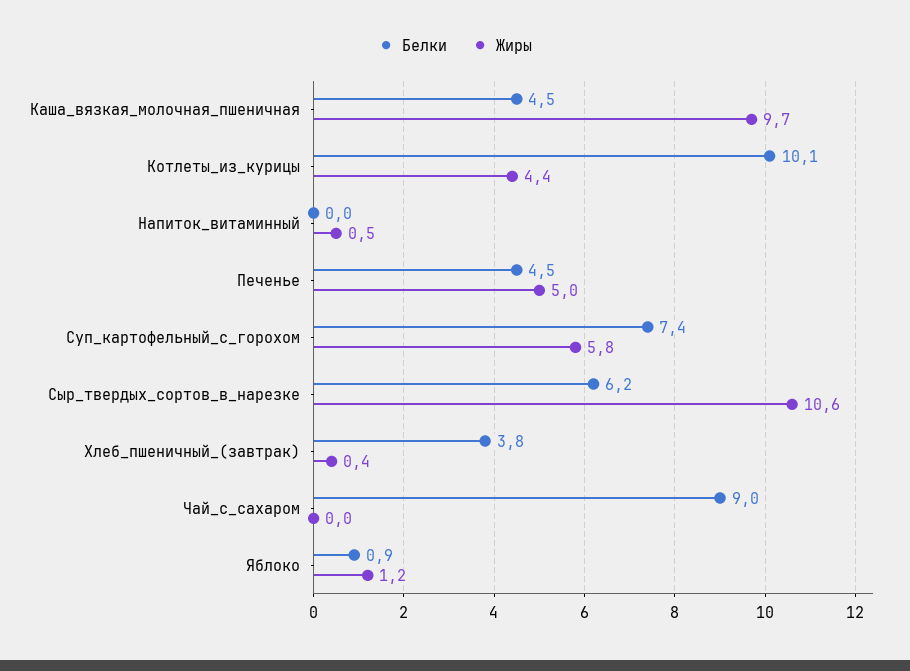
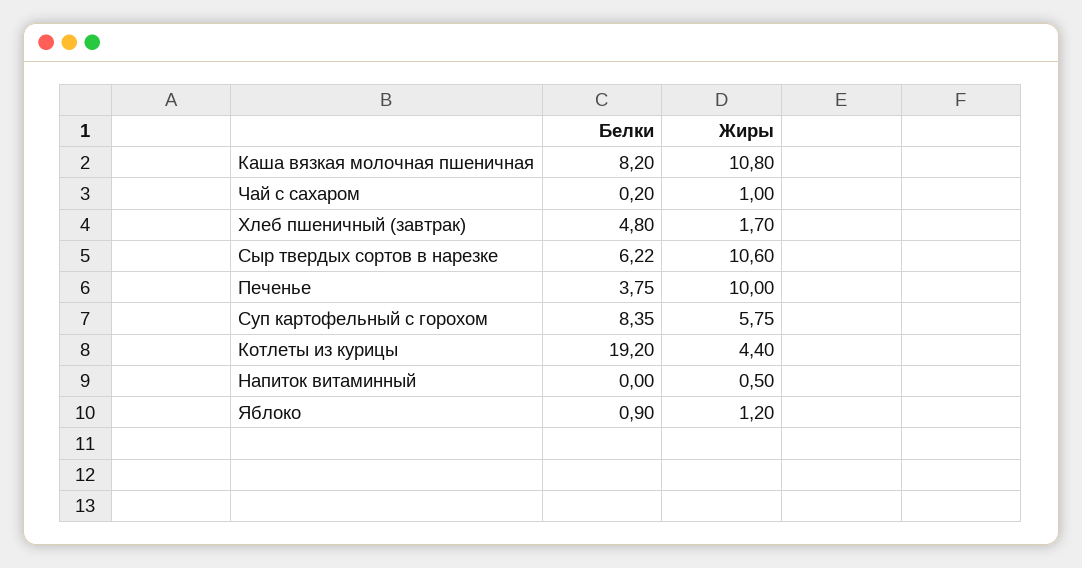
  {
    "Белки": {
-     "Каша_вязкая_молочная_пшеничная": 4.5,
+     "Каша_вязкая_молочная_пшеничная": 8.2,
-     "Котлеты_из_курицы": 10.1,
+     "Котлеты_из_курицы": 19.2,
      "Напиток_витаминный": 0,
-     "Печенье": 4.5,
+     "Печенье": 3.75,
-     "Суп_картофельный_с_горохом": 7.4,
+     "Суп_картофельный_с_горохом": 8.35,
      "Сыр_твердых_сортов_в_нарезке": 6.22,
-     "Хлеб_пшеничный_(завтрак)": 3.8,
+     "Хлеб_пшеничный_(завтрак)": 4.8,
-     "Чай_с_сахаром": 9,
+     "Чай_с_сахаром": 0.2,
      "Яблоко": 0.9
    },
    "Жиры": {
-     "Каша_вязкая_молочная_пшеничная": 9.7,
+     "Каша_вязкая_молочная_пшеничная": 10.8,
      "Котлеты_из_курицы": 4.4,
      "Напиток_витаминный": 0.5,
-     "Печенье": 5,
+     "Печенье": 10,
      "Суп_картофельный_с_горохом": 5.75,
      "Сыр_твердых_сортов_в_нарезке": 10.6,
-     "Хлеб_пшеничный_(завтрак)": 0.4,
+     "Хлеб_пшеничный_(завтрак)": 1.7,
-     "Чай_с_сахаром": 0,
+     "Чай_с_сахаром": 1,
      "Яблоко": 1.2
    }
  }

